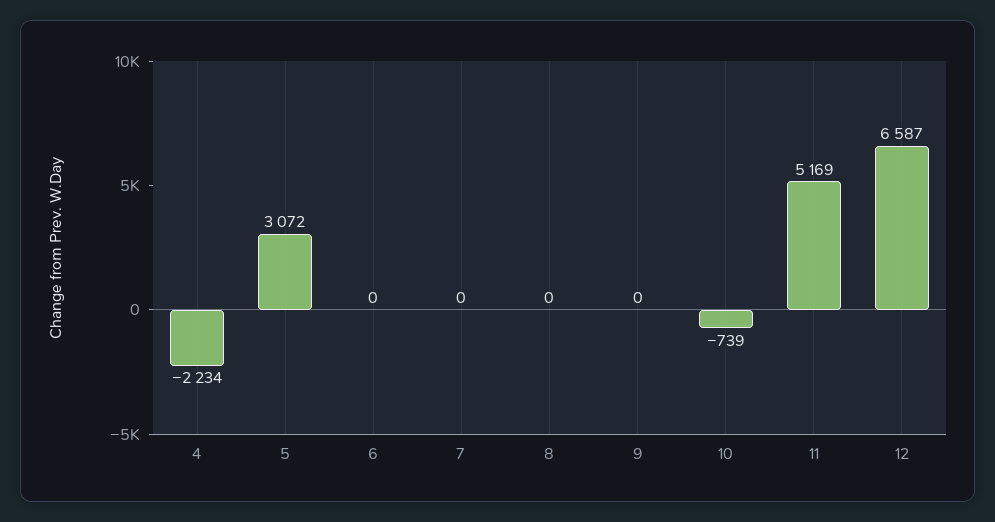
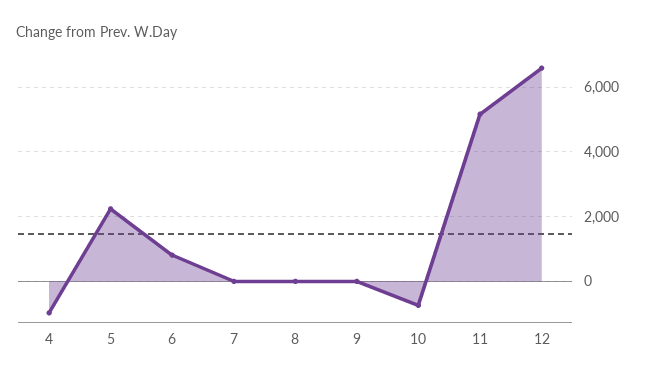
  {
-   "4": -2234,
+   "4": -1000,
-   "5": 3072,
+   "5": 2200,
-   "6": 0,
+   "6": 800,
    "7": 0,
    "8": 0,
    "9": 0,
    "10": -739,
    "11": 5169,
    "12": 6587
  }

